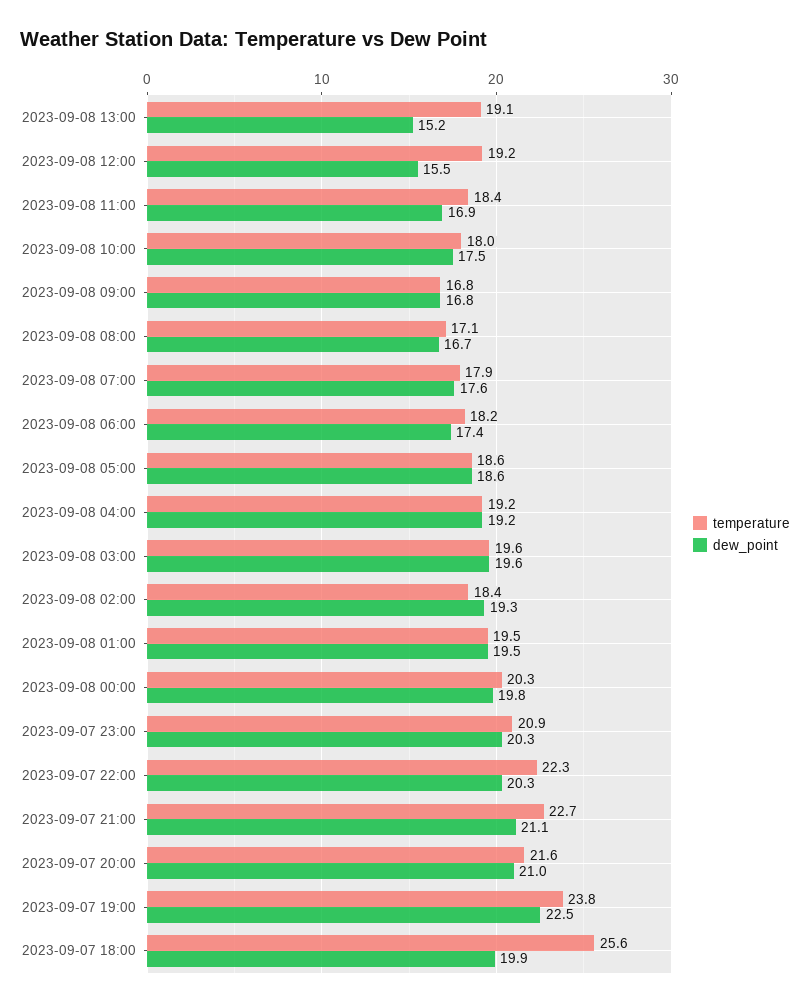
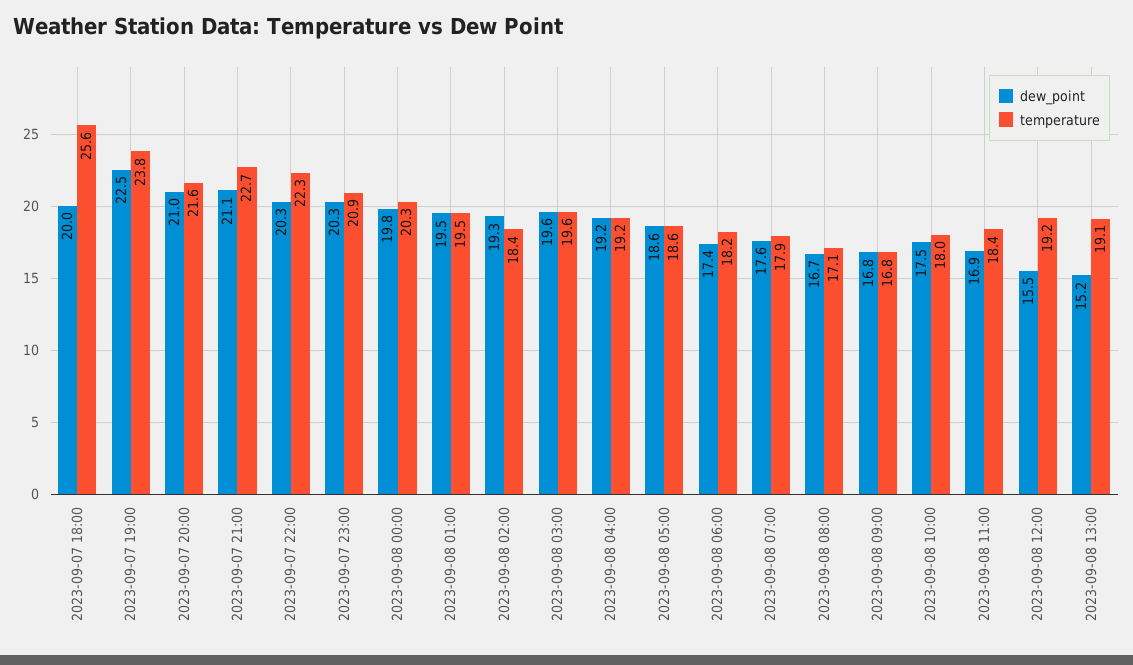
  {
    "temperature": {
      "2023-09-08 13:00": 19.1,
      "2023-09-08 12:00": 19.2,
      "2023-09-08 11:00": 18.4,
      "2023-09-08 10:00": 18,
      "2023-09-08 09:00": 16.8,
      "2023-09-08 08:00": 17.1,
      "2023-09-08 07:00": 17.9,
      "2023-09-08 06:00": 18.2,
      "2023-09-08 05:00": 18.6,
      "2023-09-08 04:00": 19.2,
      "2023-09-08 03:00": 19.6,
      "2023-09-08 02:00": 18.4,
      "2023-09-08 01:00": 19.5,
      "2023-09-08 00:00": 20.3,
      "2023-09-07 23:00": 20.9,
      "2023-09-07 22:00": 22.3,
      "2023-09-07 21:00": 22.7,
      "2023-09-07 20:00": 21.6,
      "2023-09-07 19:00": 23.8,
      "2023-09-07 18:00": 25.6
    },
    "dew_point": {
      "2023-09-08 13:00": 15.2,
      "2023-09-08 12:00": 15.5,
      "2023-09-08 11:00": 16.9,
      "2023-09-08 10:00": 17.5,
      "2023-09-08 09:00": 16.8,
      "2023-09-08 08:00": 16.7,
      "2023-09-08 07:00": 17.6,
      "2023-09-08 06:00": 17.4,
      "2023-09-08 05:00": 18.6,
      "2023-09-08 04:00": 19.2,
      "2023-09-08 03:00": 19.6,
      "2023-09-08 02:00": 19.3,
      "2023-09-08 01:00": 19.5,
      "2023-09-08 00:00": 19.8,
      "2023-09-07 23:00": 20.3,
      "2023-09-07 22:00": 20.3,
      "2023-09-07 21:00": 21.1,
      "2023-09-07 20:00": 21,
      "2023-09-07 19:00": 22.5,
-     "2023-09-07 18:00": 19.9
+     "2023-09-07 18:00": 20
    }
  }

